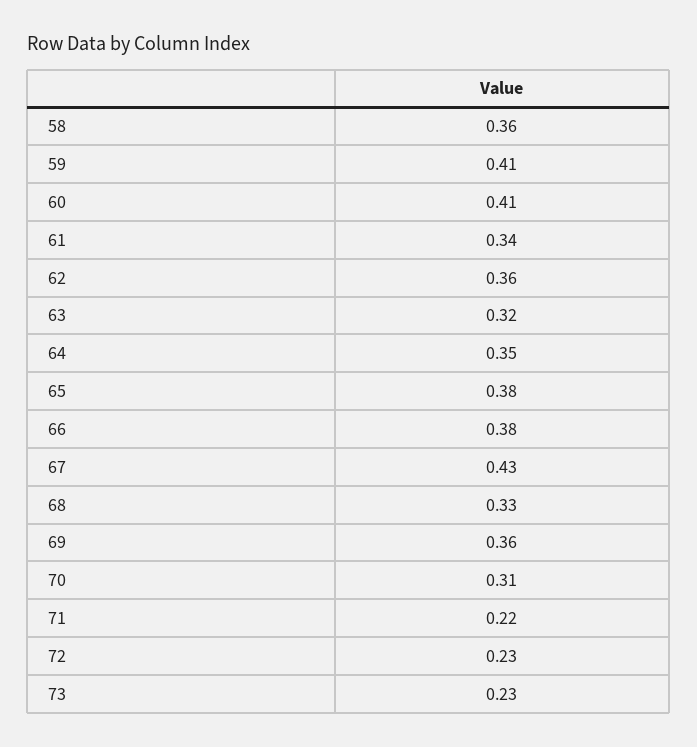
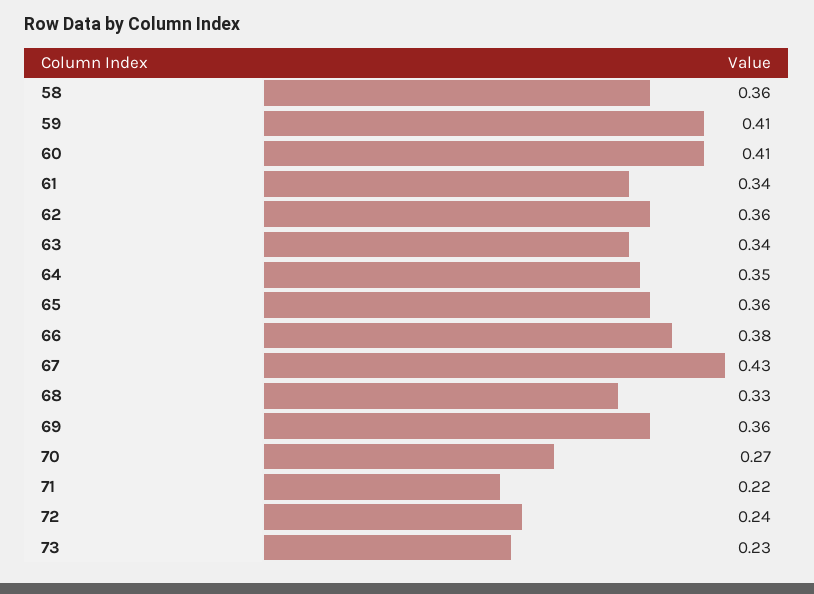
  {
    "58": 0.36,
    "59": 0.41,
    "60": 0.41,
    "61": 0.34,
    "62": 0.36,
-   "63": 0.32,
+   "63": 0.34,
    "64": 0.35,
-   "65": 0.38,
+   "65": 0.36,
    "66": 0.38,
    "67": 0.43,
    "68": 0.33,
    "69": 0.36,
-   "70": 0.31,
+   "70": 0.27,
    "71": 0.22,
-   "72": 0.23,
+   "72": 0.24,
    "73": 0.23
  }

